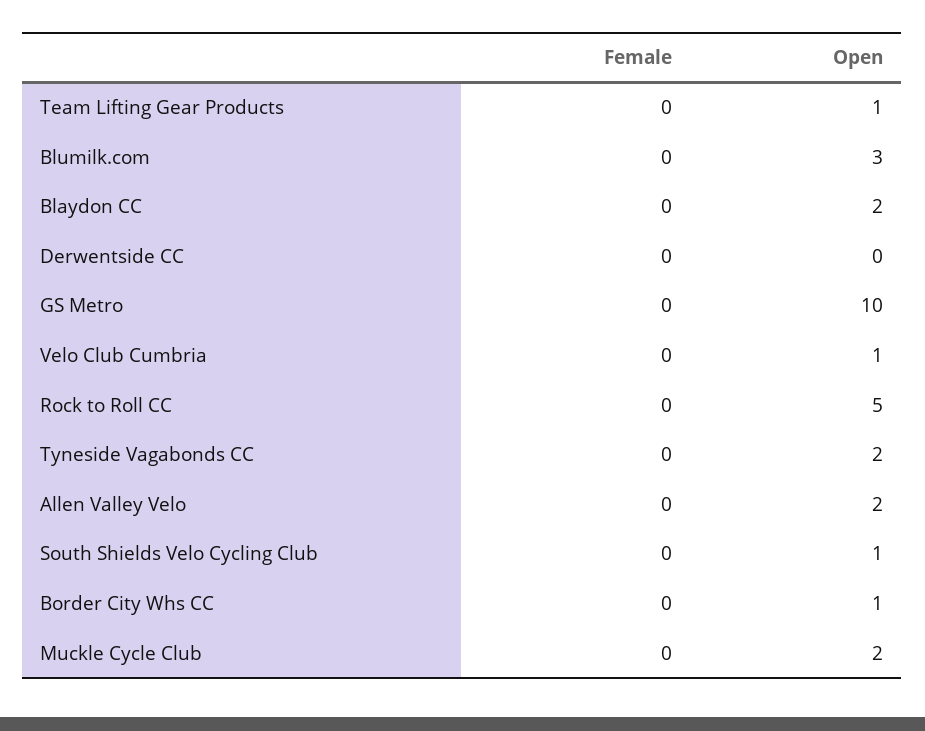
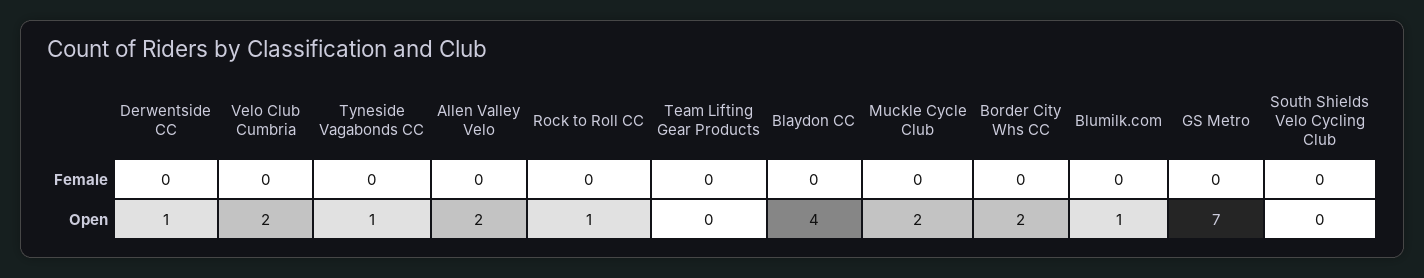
  {
    "Female": {
      "Team Lifting Gear Products": 0,
      "Blumilk.com": 0,
      "Blaydon CC": 0,
      "Derwentside CC": 0,
      "GS Metro": 0,
      "Velo Club Cumbria": 0,
      "Rock to Roll CC": 0,
      "Tyneside Vagabonds CC": 0,
      "Allen Valley Velo": 0,
      "South Shields Velo Cycling Club": 0,
      "Border City Whs CC": 0,
      "Muckle Cycle Club": 0
    },
    "Open": {
-     "Team Lifting Gear Products": 1,
+     "Team Lifting Gear Products": 0,
-     "Blumilk.com": 3,
+     "Blumilk.com": 1,
-     "Blaydon CC": 2,
+     "Blaydon CC": 4,
-     "Derwentside CC": 0,
+     "Derwentside CC": 1,
-     "GS Metro": 10,
+     "GS Metro": 7,
-     "Velo Club Cumbria": 1,
+     "Velo Club Cumbria": 2,
-     "Rock to Roll CC": 5,
+     "Rock to Roll CC": 1,
-     "Tyneside Vagabonds CC": 2,
+     "Tyneside Vagabonds CC": 1,
      "Allen Valley Velo": 2,
-     "South Shields Velo Cycling Club": 1,
+     "South Shields Velo Cycling Club": 0,
-     "Border City Whs CC": 1,
+     "Border City Whs CC": 2,
      "Muckle Cycle Club": 2
    }
  }

